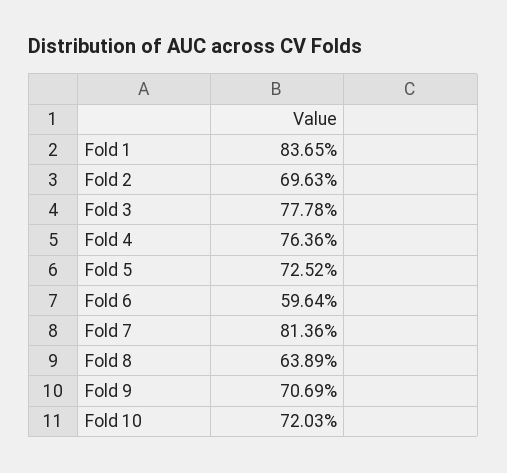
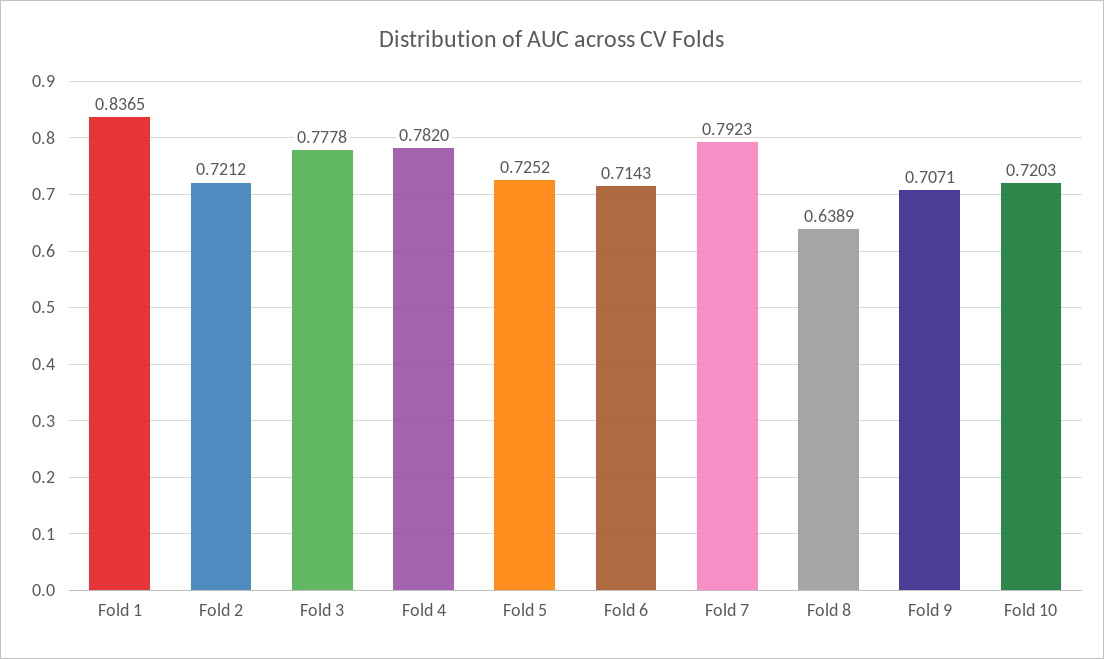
  {
    "Fold 1": 0.8365,
-   "Fold 2": 0.6963,
+   "Fold 2": 0.7212,
    "Fold 3": 0.7778,
-   "Fold 4": 0.7636,
+   "Fold 4": 0.782,
    "Fold 5": 0.7252,
-   "Fold 6": 0.5964,
+   "Fold 6": 0.7143,
-   "Fold 7": 0.8136,
+   "Fold 7": 0.7923,
    "Fold 8": 0.6389,
-   "Fold 9": 0.7069,
+   "Fold 9": 0.7071,
    "Fold 10": 0.7203
  }

